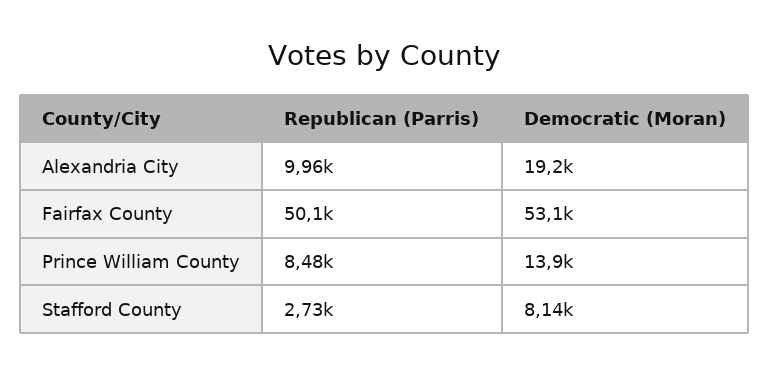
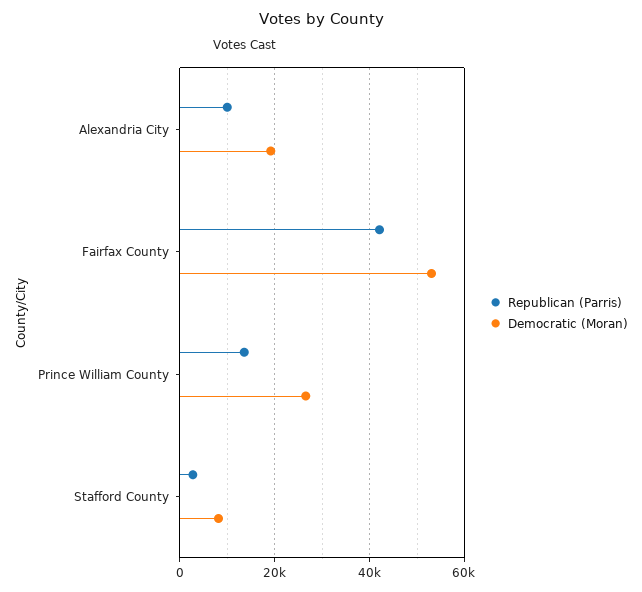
  {
    "Republican (Parris)": {
      "Alexandria City": 9960,
-     "Fairfax County": 50100,
+     "Fairfax County": 42000,
-     "Prince William County": 8480,
+     "Prince William County": 14000,
      "Stafford County": 2730
    },
    "Democratic (Moran)": {
      "Alexandria City": 19200,
      "Fairfax County": 53100,
-     "Prince William County": 13900,
+     "Prince William County": 26000,
      "Stafford County": 8140
    }
  }

